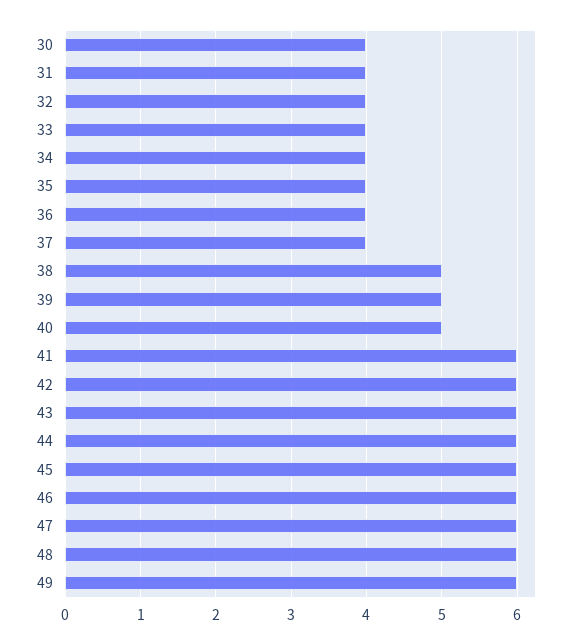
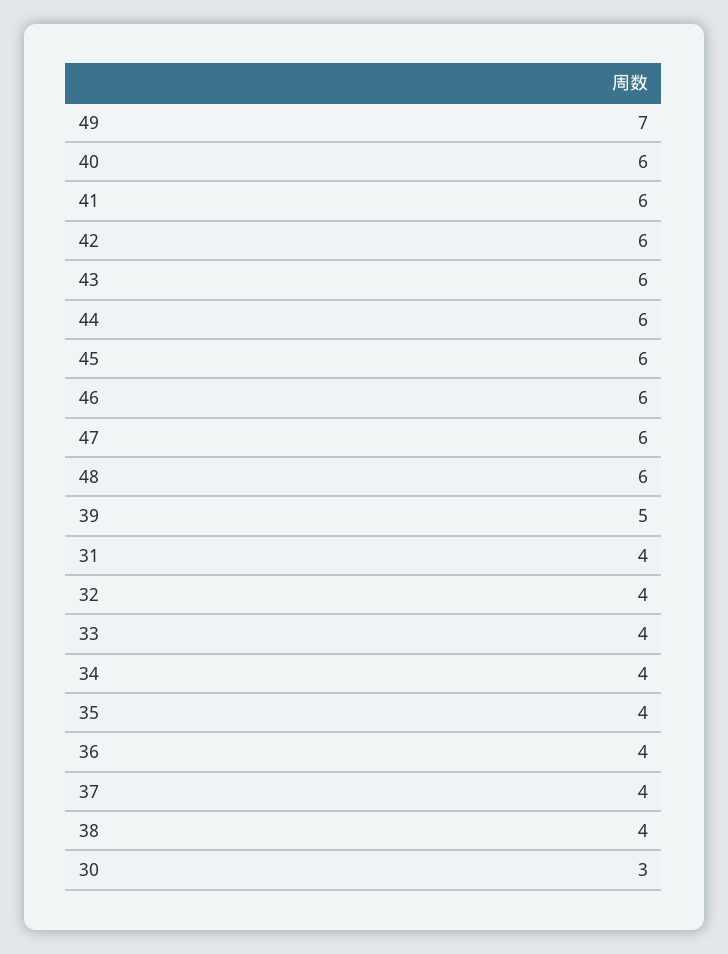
  {
-   "30": 4,
+   "30": 3,
    "31": 4,
    "32": 4,
    "33": 4,
    "34": 4,
    "35": 4,
    "36": 4,
    "37": 4,
-   "38": 5,
+   "38": 4,
    "39": 5,
-   "40": 5,
+   "40": 6,
    "41": 6,
    "42": 6,
    "43": 6,
    "44": 6,
    "45": 6,
    "46": 6,
    "47": 6,
    "48": 6,
-   "49": 6
+   "49": 7
  }

